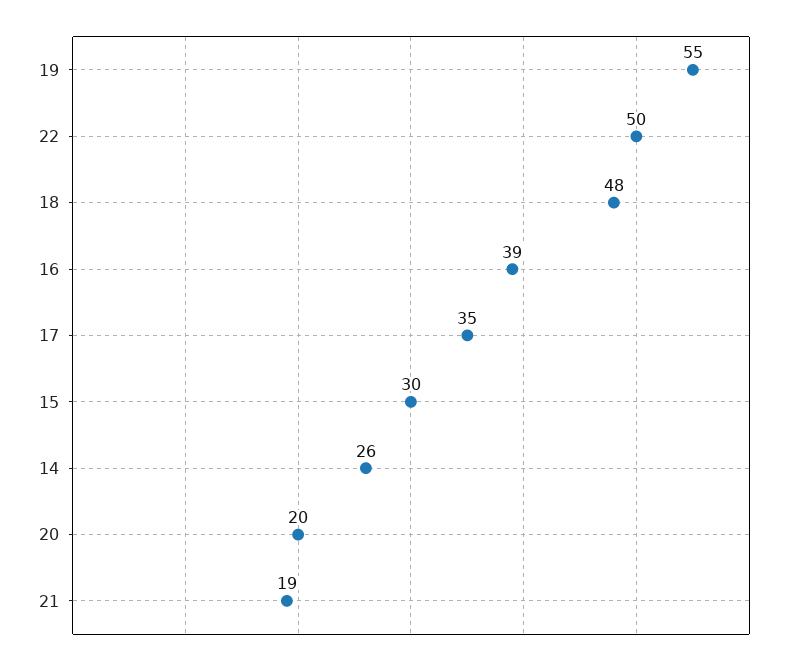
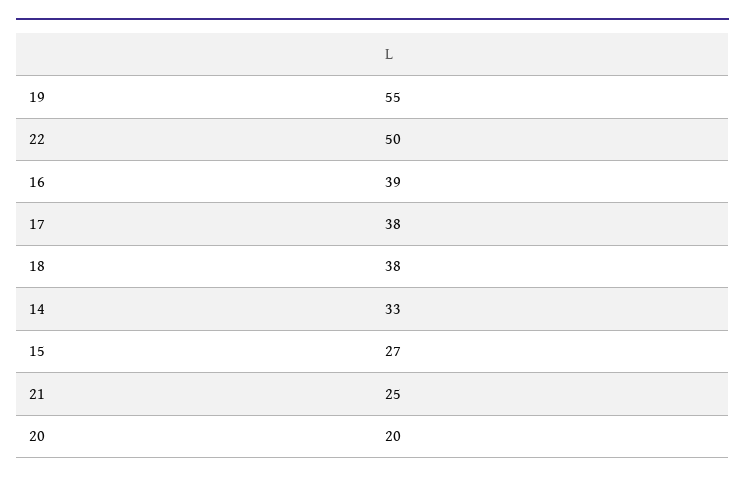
  {
    "19": 55,
    "22": 50,
-   "18": 48,
+   "18": 38,
    "16": 39,
-   "17": 35,
+   "17": 38,
-   "15": 30,
+   "15": 27,
-   "14": 26,
+   "14": 33,
    "20": 20,
-   "21": 19
+   "21": 25
  }

